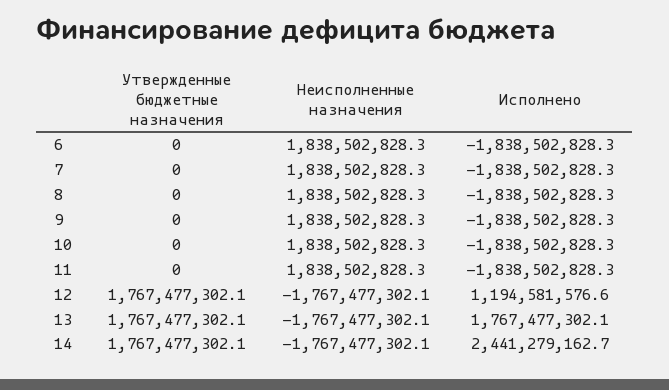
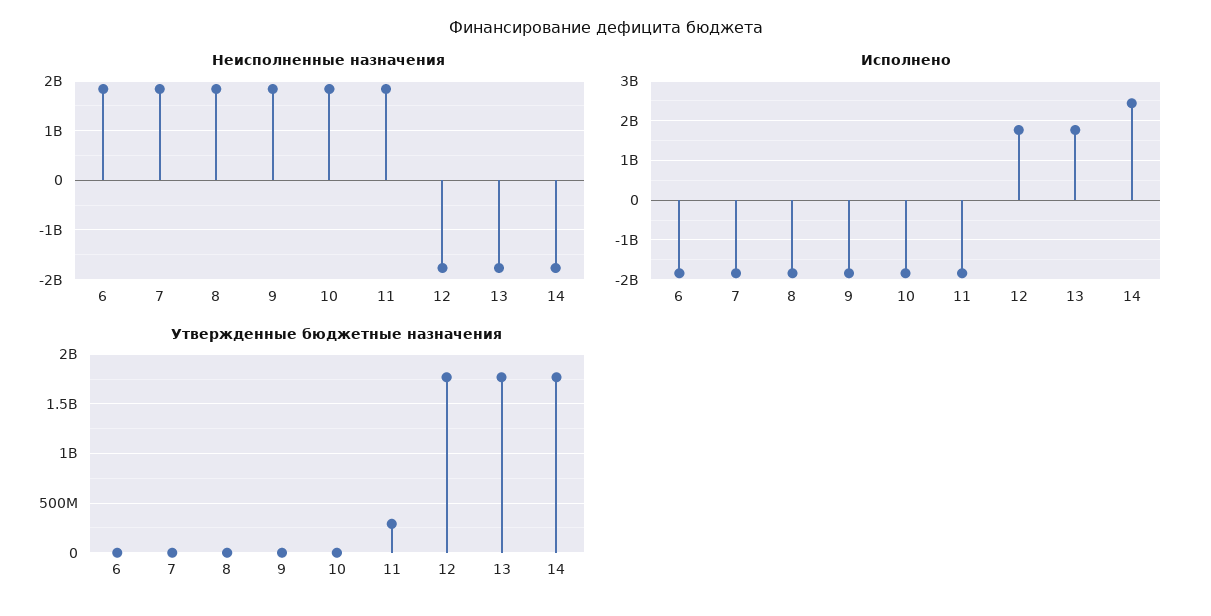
  {
    "Утвержденные бюджетные назначения": {
      "6": 0,
      "7": 0,
      "8": 0,
      "9": 0,
      "10": 0,
-     "11": 0,
+     "11": 300000000,
      "12": 1767477302.1,
      "13": 1767477302.1,
      "14": 1767477302.1
    },
    "Неисполненные назначения": {
      "6": 1838502828.3,
      "7": 1838502828.3,
      "8": 1838502828.3,
      "9": 1838502828.3,
      "10": 1838502828.3,
      "11": 1838502828.3,
      "12": -1767477302.1,
      "13": -1767477302.1,
      "14": -1767477302.1
    },
    "Исполнено": {
      "6": -1838502828.3,
      "7": -1838502828.3,
      "8": -1838502828.3,
      "9": -1838502828.3,
      "10": -1838502828.3,
      "11": -1838502828.3,
-     "12": 1194581576.6,
+     "12": 1800000000,
      "13": 1767477302.1,
      "14": 2441279162.7
    }
  }

